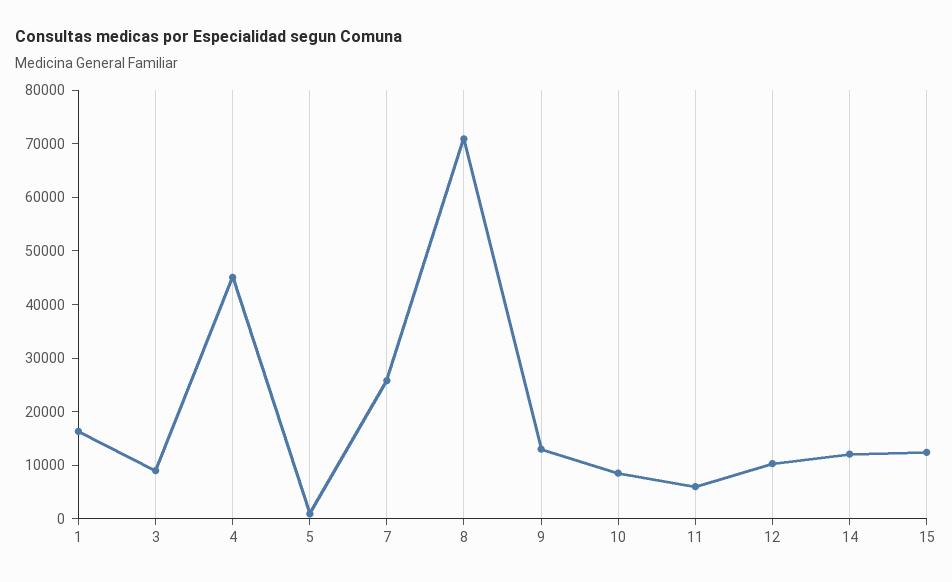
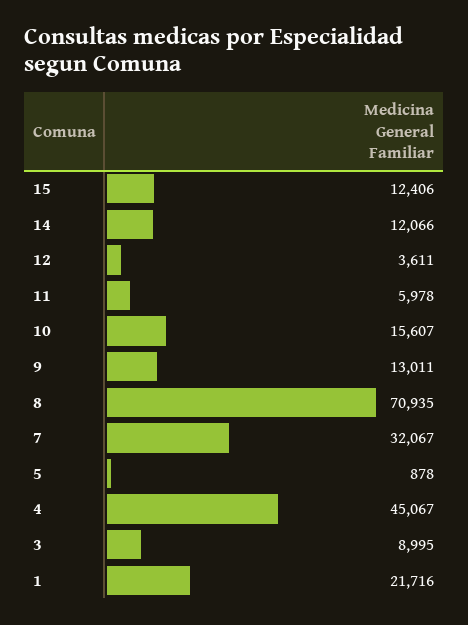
  {
-   "1": 16000,
+   "1": 21716,
    "3": 8995,
    "4": 45067,
    "5": 878,
-   "7": 26000,
+   "7": 32067,
    "8": 70935,
    "9": 13011,
-   "10": 8000,
+   "10": 15607,
    "11": 5978,
-   "12": 10000,
+   "12": 3611,
    "14": 12066,
    "15": 12406
  }

